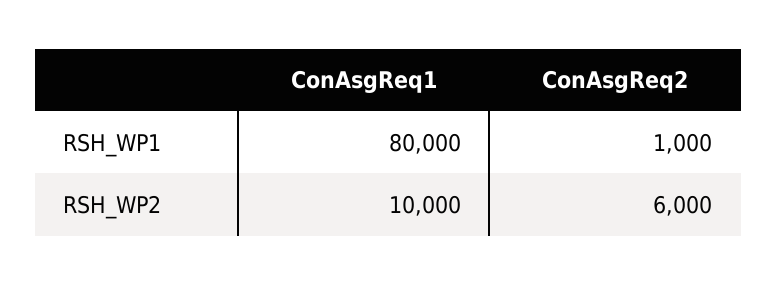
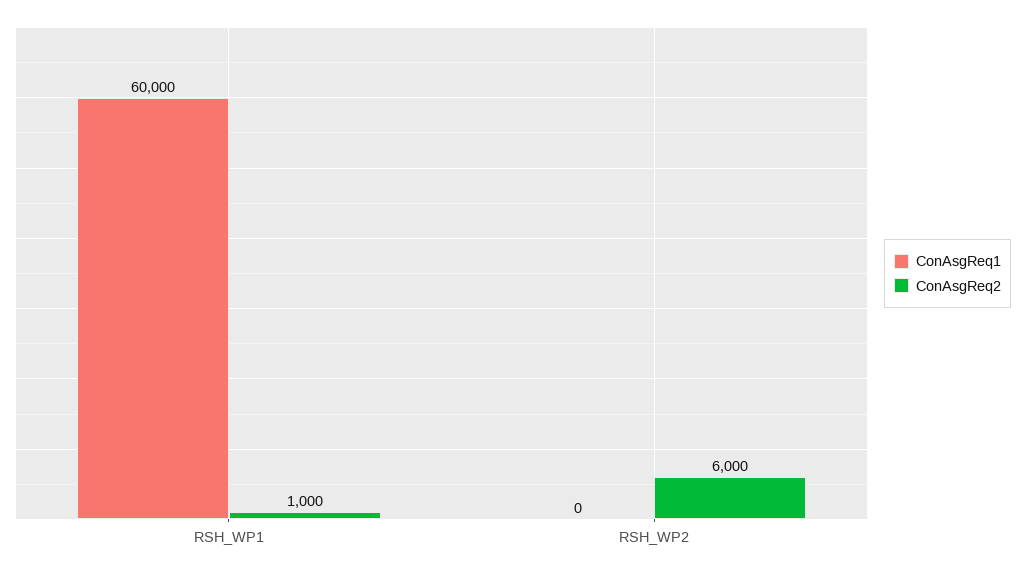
  {
    "ConAsgReq1": {
-     "RSH_WP1": 80000,
+     "RSH_WP1": 60000,
-     "RSH_WP2": 10000
+     "RSH_WP2": 0
    },
    "ConAsgReq2": {
      "RSH_WP1": 1000,
      "RSH_WP2": 6000
    }
  }

